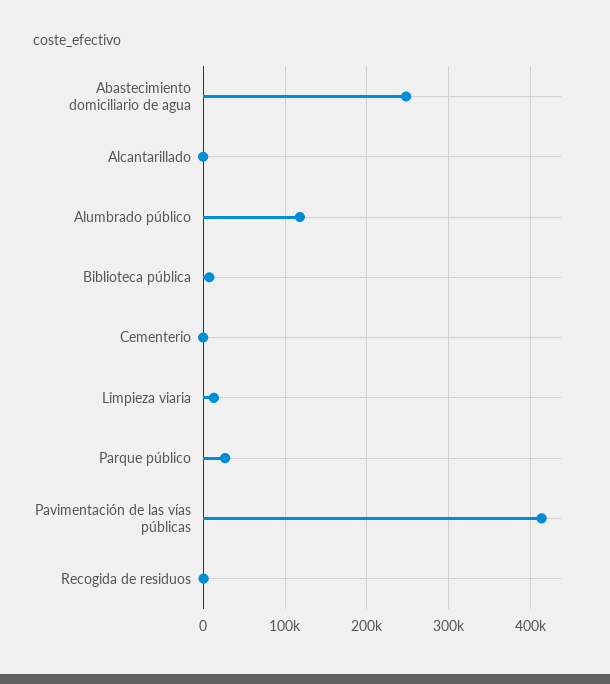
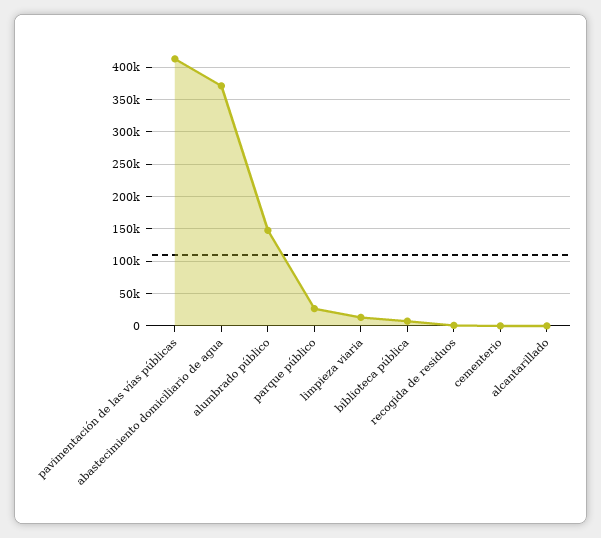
  {
-   "Abastecimiento domiciliario de agua": 250000,
+   "Abastecimiento domiciliario de agua": 370000,
    "Alcantarillado": 0,
-   "Alumbrado público": 120000,
+   "Alumbrado público": 150000,
    "Biblioteca pública": 10000,
    "Cementerio": 0,
    "Limpieza viaria": 10000,
    "Parque público": 30000,
    "Pavimentación de las vías públicas": 410000,
    "Recogida de residuos": 0
  }

